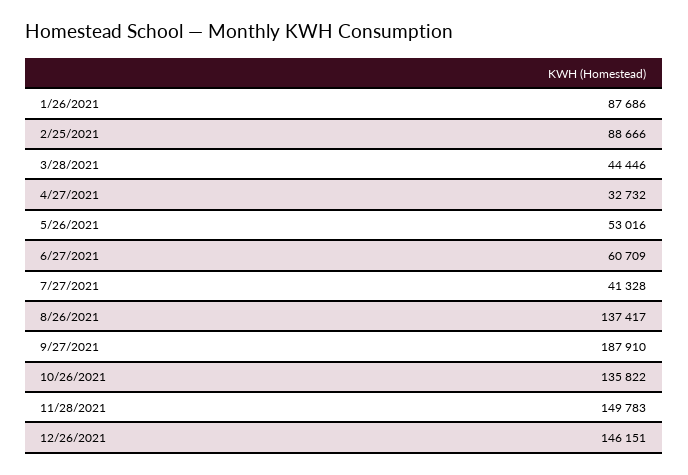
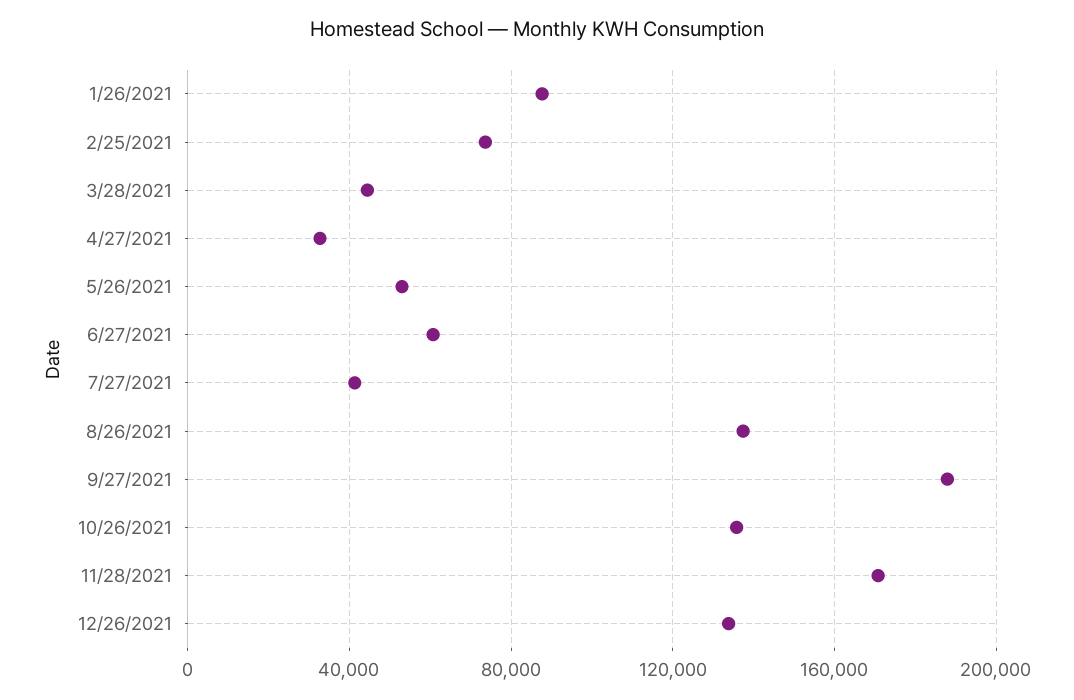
  {
    "1/26/2021": 87686,
-   "2/25/2021": 88666,
+   "2/25/2021": 75000,
    "3/28/2021": 44446,
    "4/27/2021": 32732,
    "5/26/2021": 53016,
    "6/27/2021": 60709,
    "7/27/2021": 41328,
    "8/26/2021": 137417,
    "9/27/2021": 187910,
    "10/26/2021": 135822,
-   "11/28/2021": 149783,
+   "11/28/2021": 170000,
-   "12/26/2021": 146151
+   "12/26/2021": 135000
  }

